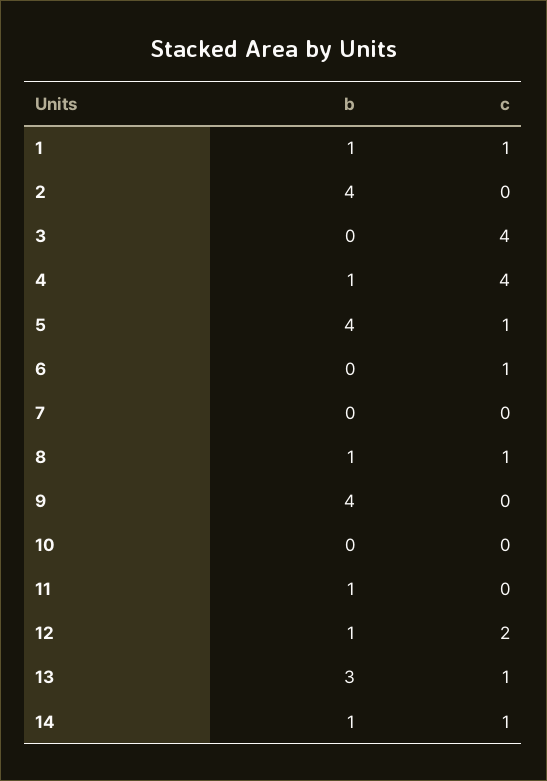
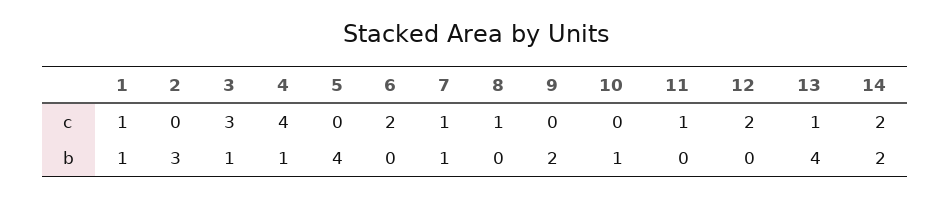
  {
    "b": {
      "1": 1,
-     "2": 4,
+     "2": 3,
-     "3": 0,
+     "3": 1,
      "4": 1,
      "5": 4,
      "6": 0,
-     "7": 0,
+     "7": 1,
-     "8": 1,
+     "8": 0,
-     "9": 4,
+     "9": 2,
-     "10": 0,
+     "10": 1,
-     "11": 1,
+     "11": 0,
-     "12": 1,
+     "12": 0,
-     "13": 3,
+     "13": 4,
-     "14": 1
+     "14": 2
    },
    "c": {
      "1": 1,
      "2": 0,
-     "3": 4,
+     "3": 3,
      "4": 4,
-     "5": 1,
+     "5": 0,
-     "6": 1,
+     "6": 2,
-     "7": 0,
+     "7": 1,
      "8": 1,
      "9": 0,
      "10": 0,
-     "11": 0,
+     "11": 1,
      "12": 2,
      "13": 1,
-     "14": 1
+     "14": 2
    }
  }

